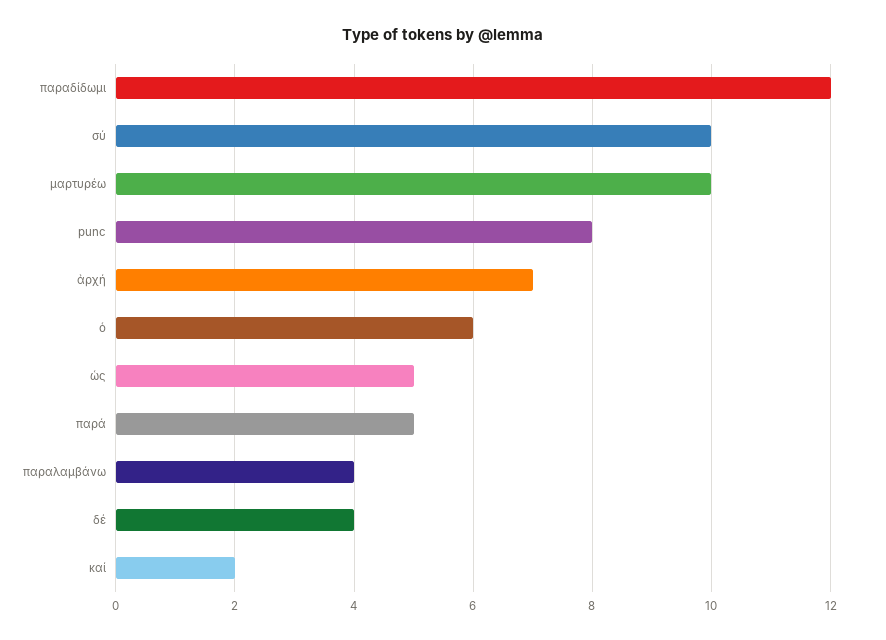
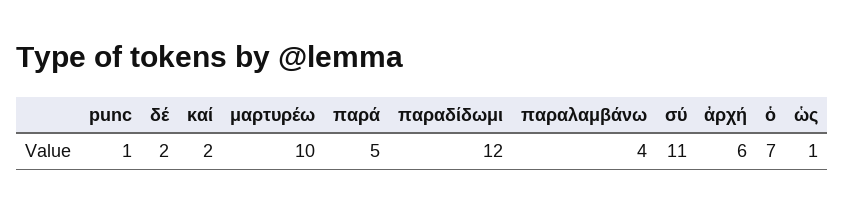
  {
    "παραδίδωμι": 12,
-   "σύ": 10,
+   "σύ": 11,
    "μαρτυρέω": 10,
-   "punc": 8,
+   "punc": 1,
-   "ἀρχή": 7,
+   "ἀρχή": 6,
-   "ὁ": 6,
+   "ὁ": 7,
-   "ὡς": 5,
+   "ὡς": 1,
    "παρά": 5,
    "παραλαμβάνω": 4,
-   "δέ": 4,
+   "δέ": 2,
    "καί": 2
  }

